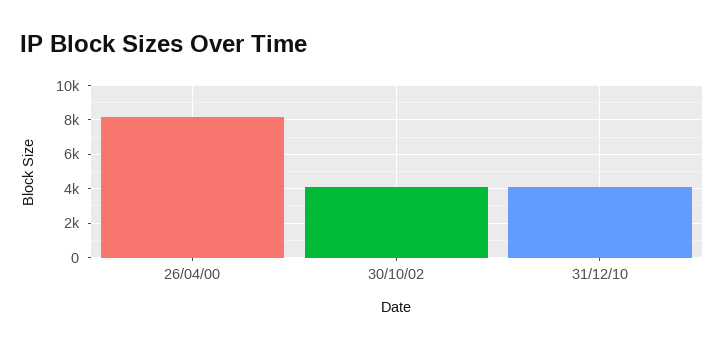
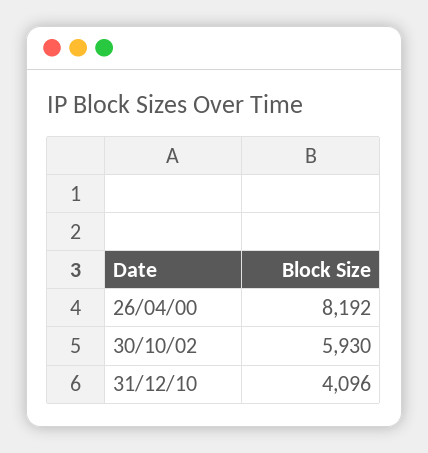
  {
    "26/04/00": 8192,
-   "30/10/02": 4000,
+   "30/10/02": 5930,
    "31/12/10": 4096
  }

